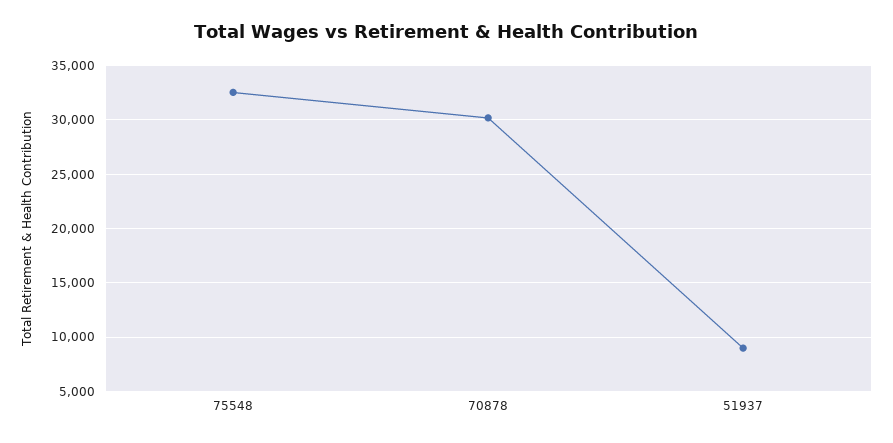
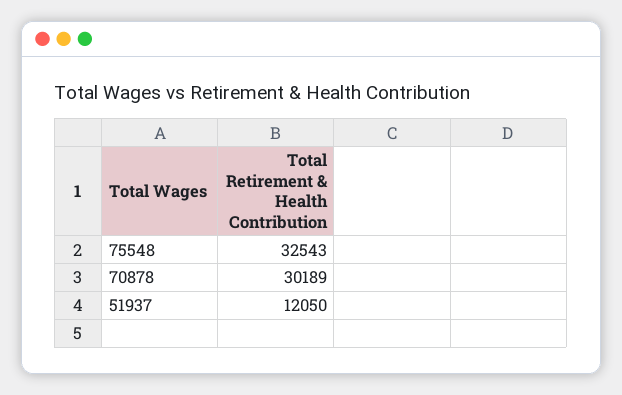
  {
    "75548": 32543,
    "70878": 30189,
-   "51937": 9000
+   "51937": 12050
  }

